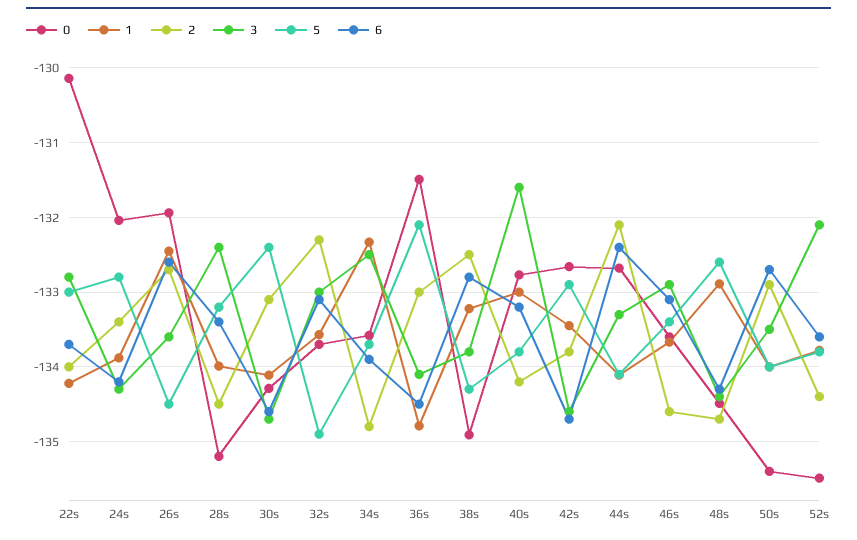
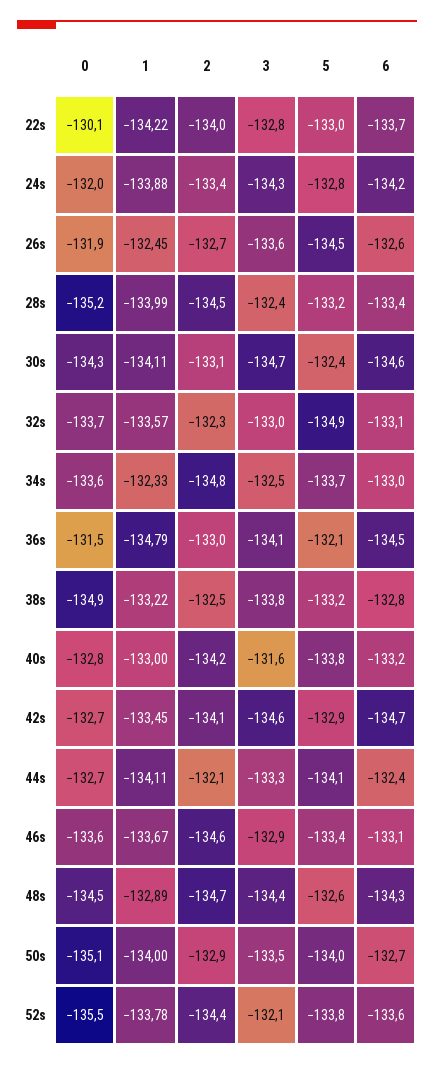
  {
    "0": {
      "22s": -130.1,
      "24s": -132,
      "26s": -131.9,
      "28s": -135.2,
      "30s": -134.3,
      "32s": -133.7,
      "34s": -133.6,
      "36s": -131.5,
      "38s": -134.9,
      "40s": -132.8,
      "42s": -132.7,
      "44s": -132.7,
      "46s": -133.6,
      "48s": -134.5,
-     "50s": -135.4,
+     "50s": -135.1,
      "52s": -135.5
    },
    "1": {
      "22s": -134.22,
      "24s": -133.88,
      "26s": -132.45,
      "28s": -133.99,
      "30s": -134.11,
      "32s": -133.57,
      "34s": -132.33,
      "36s": -134.79,
      "38s": -133.22,
      "40s": -133,
      "42s": -133.45,
      "44s": -134.11,
      "46s": -133.67,
      "48s": -132.89,
      "50s": -134,
      "52s": -133.78
    },
    "2": {
      "22s": -134,
      "24s": -133.4,
      "26s": -132.7,
      "28s": -134.5,
      "30s": -133.1,
      "32s": -132.3,
      "34s": -134.8,
      "36s": -133,
      "38s": -132.5,
      "40s": -134.2,
-     "42s": -133.8,
+     "42s": -134.1,
      "44s": -132.1,
      "46s": -134.6,
      "48s": -134.7,
      "50s": -132.9,
      "52s": -134.4
    },
    "3": {
      "22s": -132.8,
      "24s": -134.3,
      "26s": -133.6,
      "28s": -132.4,
      "30s": -134.7,
      "32s": -133,
      "34s": -132.5,
      "36s": -134.1,
      "38s": -133.8,
      "40s": -131.6,
      "42s": -134.6,
      "44s": -133.3,
      "46s": -132.9,
      "48s": -134.4,
      "50s": -133.5,
      "52s": -132.1
    },
    "5": {
      "22s": -133,
      "24s": -132.8,
      "26s": -134.5,
      "28s": -133.2,
      "30s": -132.4,
      "32s": -134.9,
      "34s": -133.7,
      "36s": -132.1,
-     "38s": -134.3,
+     "38s": -133.2,
      "40s": -133.8,
      "42s": -132.9,
      "44s": -134.1,
      "46s": -133.4,
      "48s": -132.6,
      "50s": -134,
      "52s": -133.8
    },
    "6": {
      "22s": -133.7,
      "24s": -134.2,
      "26s": -132.6,
      "28s": -133.4,
      "30s": -134.6,
      "32s": -133.1,
-     "34s": -133.9,
+     "34s": -133,
      "36s": -134.5,
      "38s": -132.8,
      "40s": -133.2,
      "42s": -134.7,
      "44s": -132.4,
      "46s": -133.1,
      "48s": -134.3,
      "50s": -132.7,
      "52s": -133.6
    }
  }

